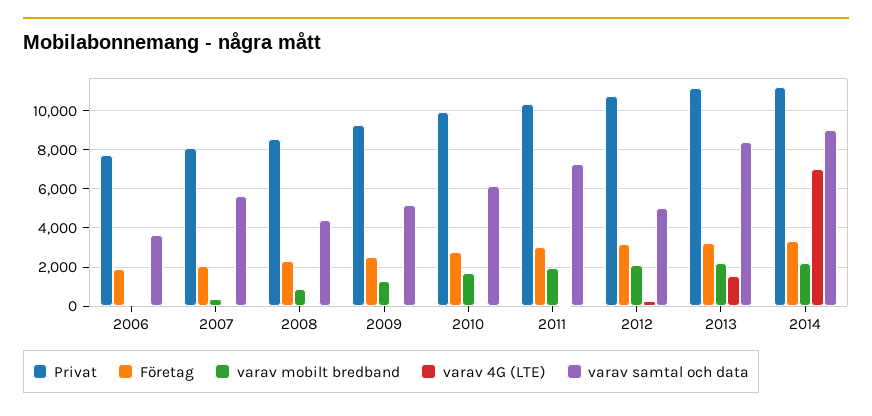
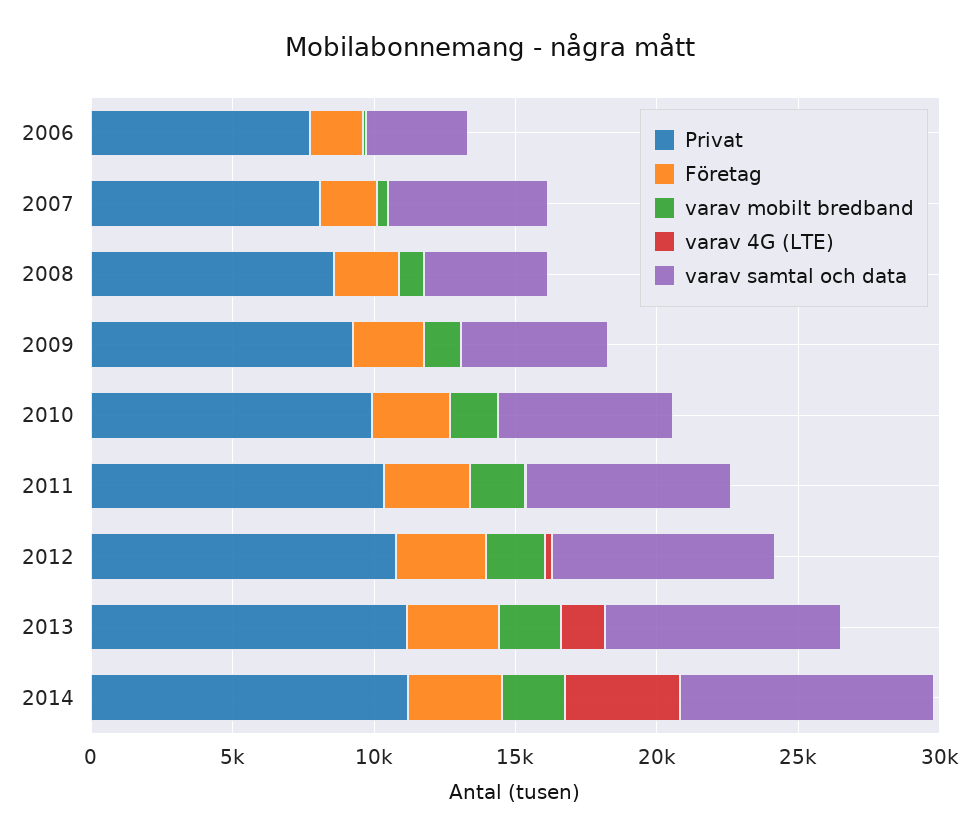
  {
    "Privat": {
      "2006": 7500,
      "2007": 8000,
      "2008": 8500,
      "2009": 9000,
      "2010": 10000,
      "2011": 10500,
      "2012": 11000,
      "2013": 11000,
      "2014": 11000
    },
    "Företag": {
      "2006": 2000,
      "2007": 2000,
      "2008": 2500,
      "2009": 2500,
      "2010": 3000,
      "2011": 3000,
      "2012": 3000,
      "2013": 3000,
      "2014": 3500
    },
    "varav mobilt bredband": {
      "2006": 0,
      "2007": 500,
      "2008": 1000,
      "2009": 1500,
      "2010": 1500,
      "2011": 2000,
      "2012": 2000,
      "2013": 2000,
      "2014": 2000
    },
    "varav 4G (LTE)": {
      "2006": 0,
      "2007": 0,
      "2008": 0,
      "2009": 0,
      "2010": 0,
      "2011": 0,
      "2012": 500,
      "2013": 1500,
-     "2014": 7000
+     "2014": 4000
    },
    "varav samtal och data": {
      "2006": 3500,
      "2007": 5500,
      "2008": 4500,
      "2009": 5000,
      "2010": 6000,
      "2011": 7500,
-     "2012": 5000,
+     "2012": 8000,
      "2013": 8500,
      "2014": 9000
    }
  }

